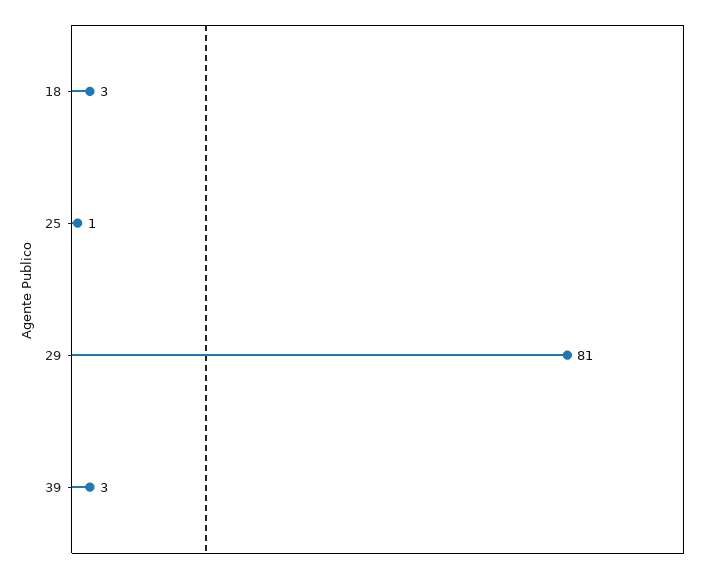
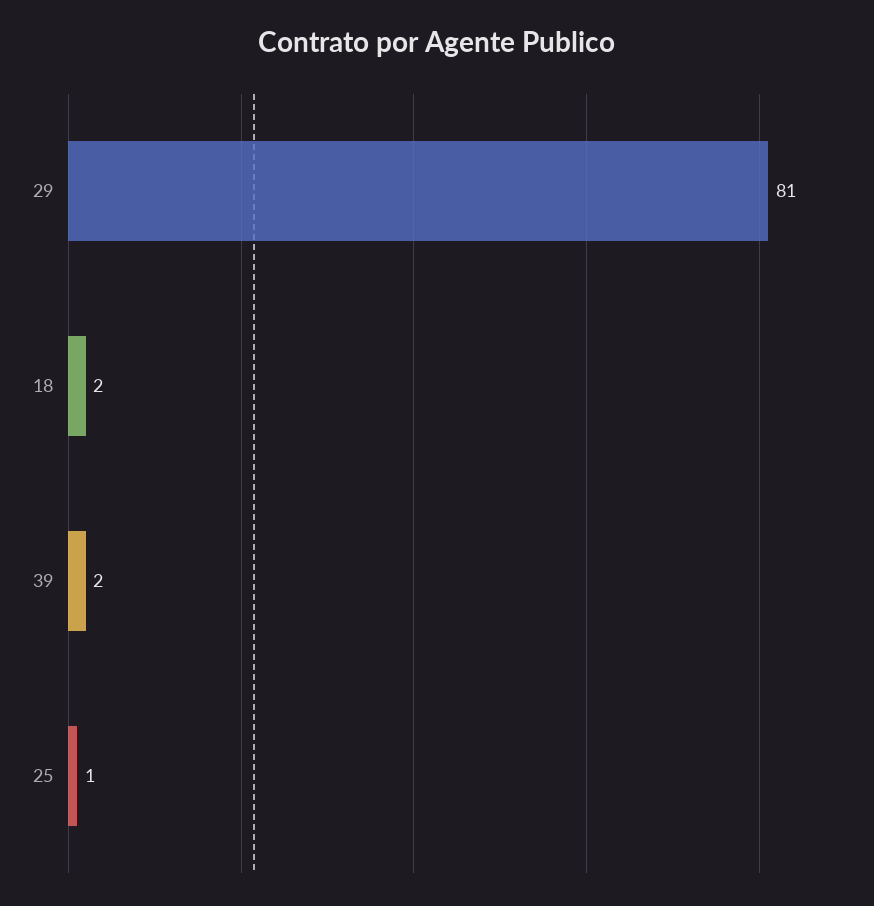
  {
-   "18": 3,
+   "18": 2,
    "25": 1,
    "29": 81,
-   "39": 3
+   "39": 2
  }

